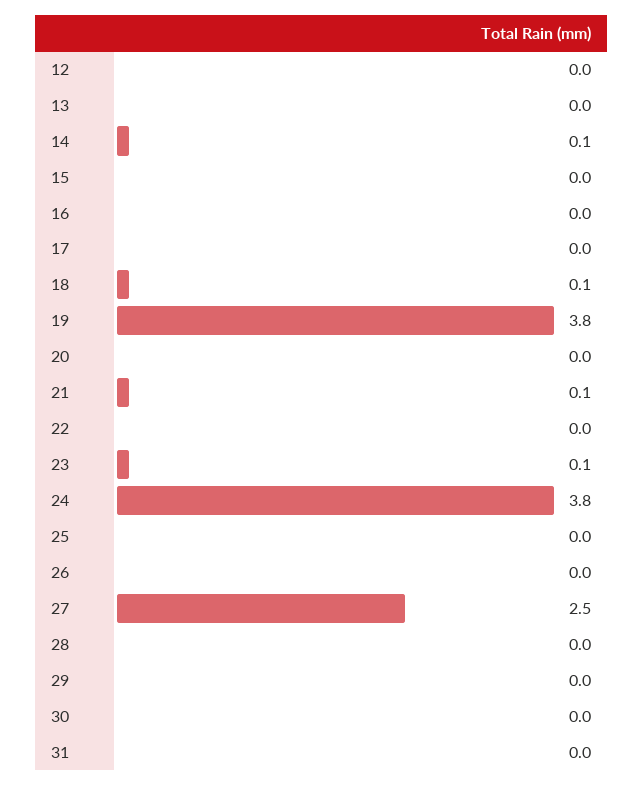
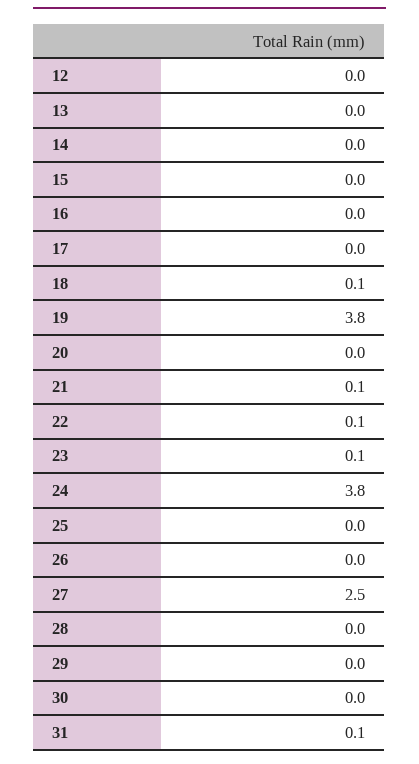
  {
    "12": 0,
    "13": 0,
-   "14": 0.1,
+   "14": 0,
    "15": 0,
    "16": 0,
    "17": 0,
    "18": 0.1,
    "19": 3.8,
    "20": 0,
    "21": 0.1,
-   "22": 0,
+   "22": 0.1,
    "23": 0.1,
    "24": 3.8,
    "25": 0,
    "26": 0,
    "27": 2.5,
    "28": 0,
    "29": 0,
    "30": 0,
-   "31": 0
+   "31": 0.1
  }

